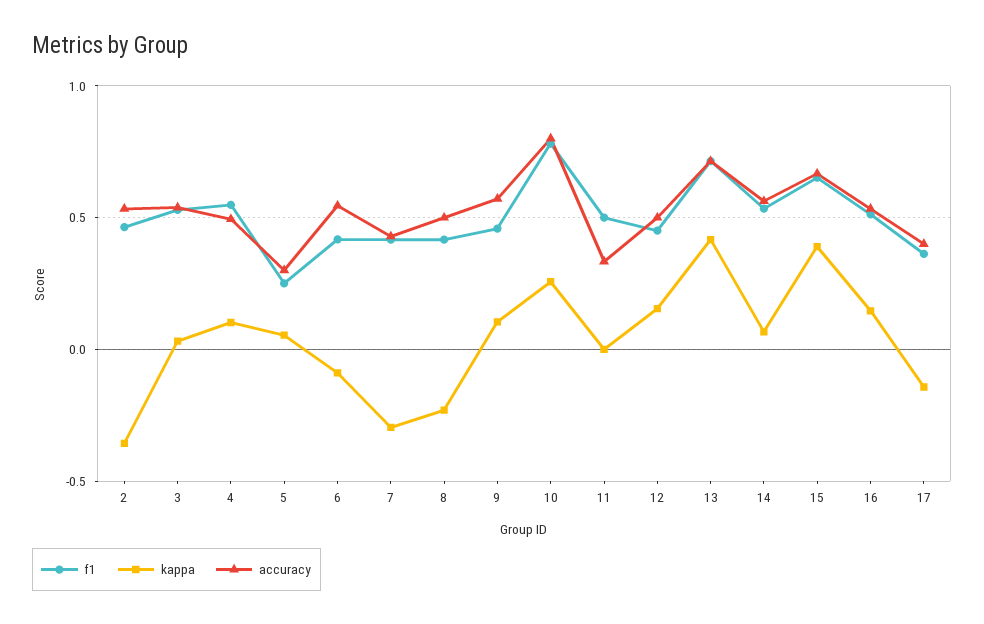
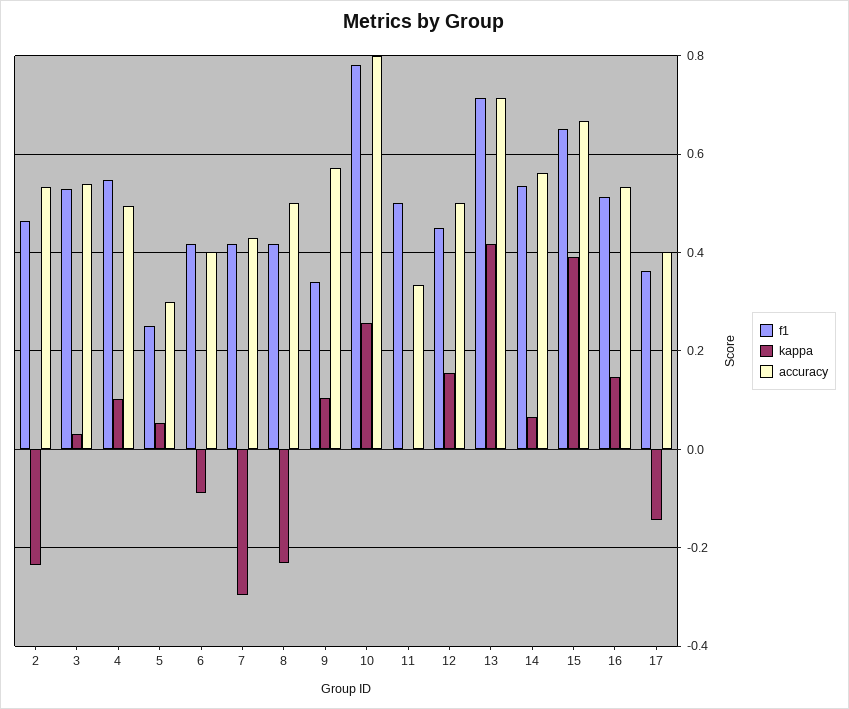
  {
    "f1": {
      "2": 0.46,
      "3": 0.52,
      "4": 0.54,
      "5": 0.26,
      "6": 0.42,
      "7": 0.42,
      "8": 0.42,
-     "9": 0.45,
+     "9": 0.34,
      "10": 0.78,
      "11": 0.5,
      "12": 0.46,
      "13": 0.72,
      "14": 0.54,
      "15": 0.66,
      "16": 0.52,
      "17": 0.36
    },
    "kappa": {
-     "2": -0.35,
+     "2": -0.24,
      "3": 0.04,
      "4": 0.1,
      "5": 0.06,
      "6": -0.08,
      "7": -0.3,
      "8": -0.24,
      "9": 0.1,
      "10": 0.26,
      "11": 0,
      "12": 0.16,
      "13": 0.42,
      "14": 0.06,
      "15": 0.4,
      "16": 0.14,
      "17": -0.14
    },
    "accuracy": {
      "2": 0.54,
      "3": 0.54,
      "4": 0.5,
      "5": 0.3,
-     "6": 0.55,
+     "6": 0.4,
      "7": 0.42,
      "8": 0.5,
      "9": 0.58,
      "10": 0.8,
      "11": 0.34,
      "12": 0.5,
      "13": 0.72,
      "14": 0.56,
      "15": 0.66,
      "16": 0.54,
      "17": 0.4
    }
  }

